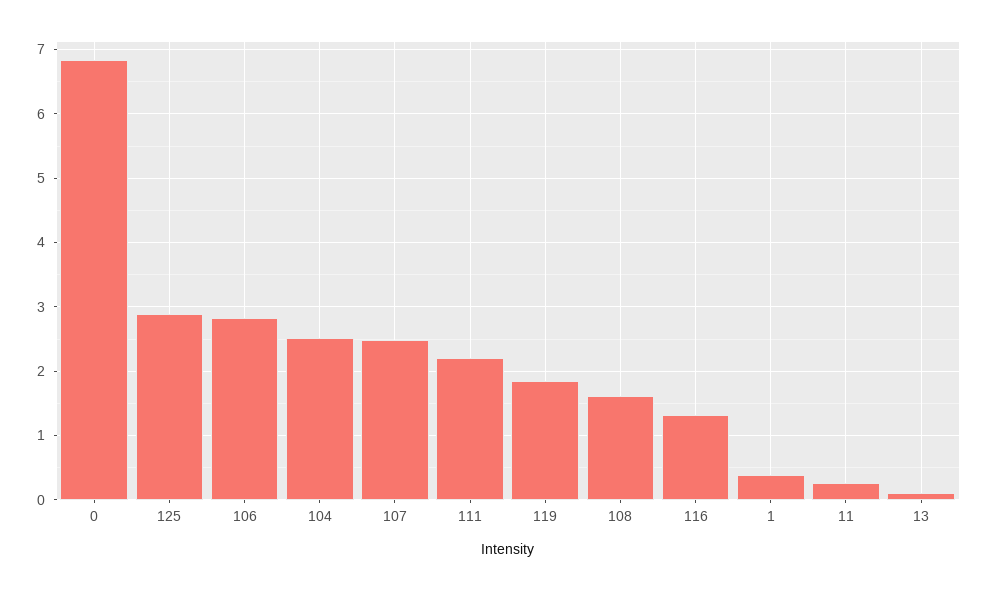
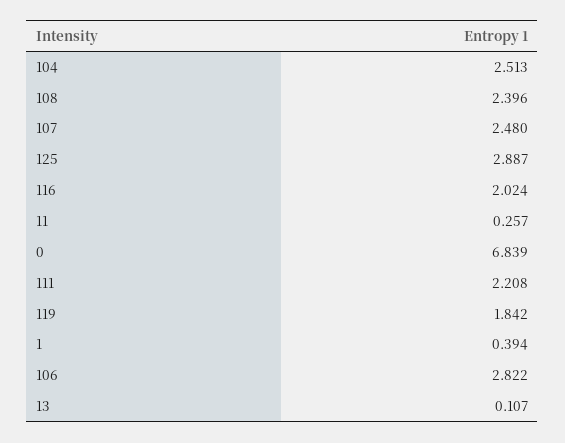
  {
    "0": 6.839,
    "125": 2.887,
    "106": 2.822,
    "104": 2.513,
    "107": 2.48,
    "111": 2.208,
    "119": 1.842,
-   "108": 1.6,
+   "108": 2.396,
-   "116": 1.3,
+   "116": 2.024,
    "1": 0.394,
    "11": 0.257,
    "13": 0.107
  }

